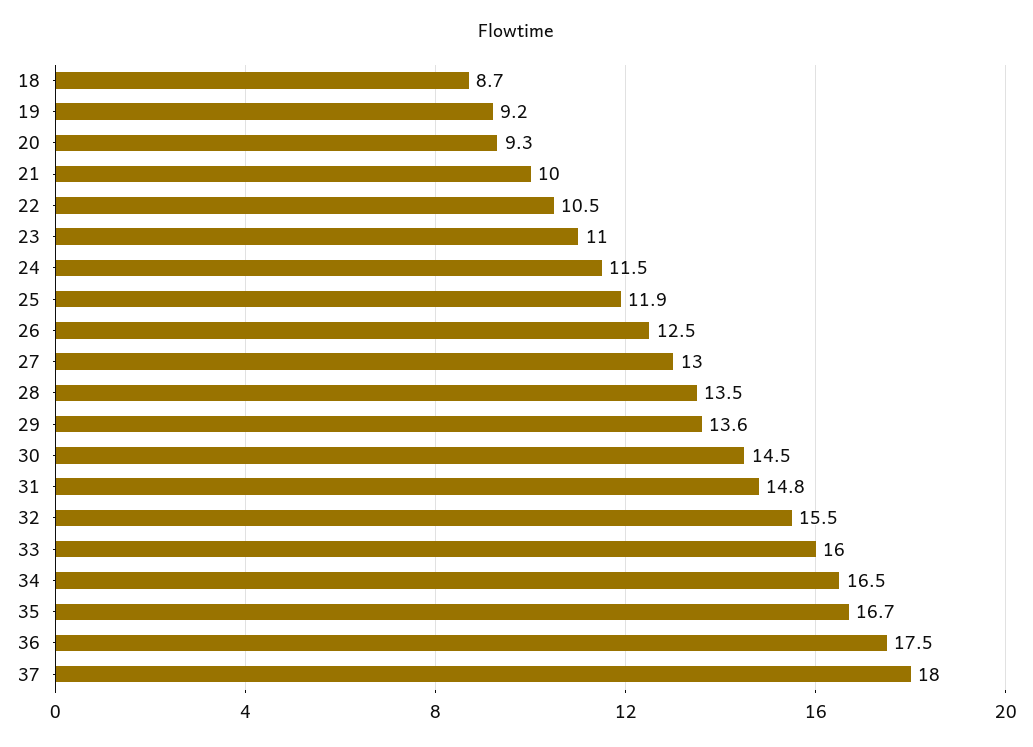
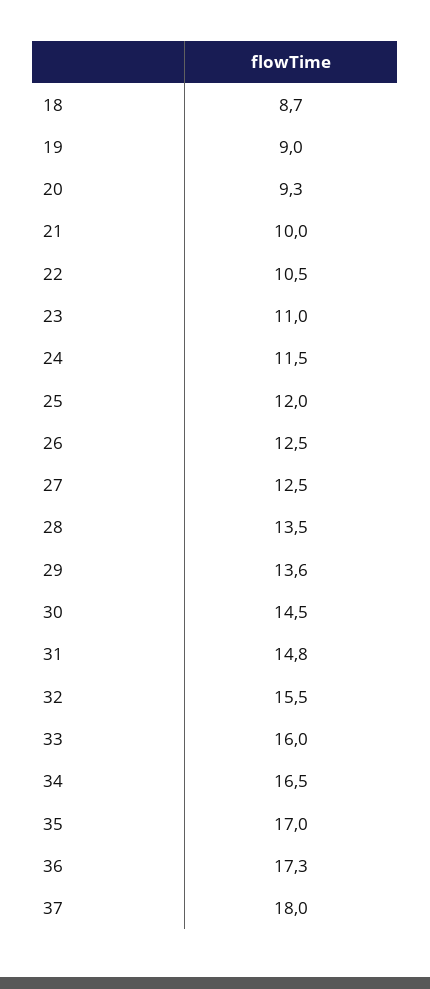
  {
    "18": 8.7,
-   "19": 9.2,
+   "19": 9,
    "20": 9.3,
    "21": 10,
    "22": 10.5,
    "23": 11,
    "24": 11.5,
-   "25": 11.9,
+   "25": 12,
    "26": 12.5,
-   "27": 13,
+   "27": 12.5,
    "28": 13.5,
    "29": 13.6,
    "30": 14.5,
    "31": 14.8,
    "32": 15.5,
    "33": 16,
    "34": 16.5,
-   "35": 16.7,
+   "35": 17,
-   "36": 17.5,
+   "36": 17.3,
    "37": 18
  }

